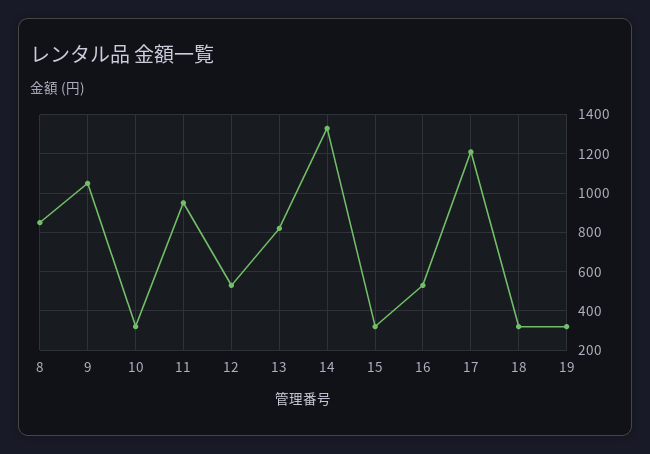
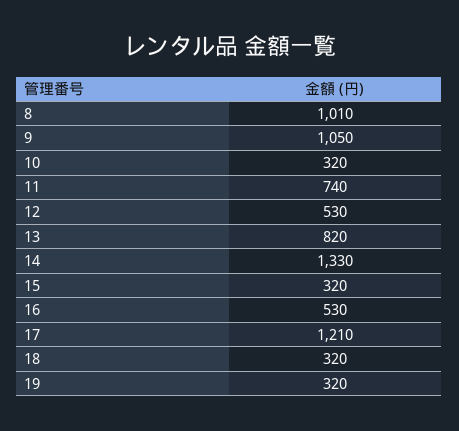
  {
-   "8": 850,
+   "8": 1010,
    "9": 1050,
    "10": 320,
-   "11": 950,
+   "11": 740,
    "12": 530,
    "13": 820,
    "14": 1330,
    "15": 320,
    "16": 530,
    "17": 1210,
    "18": 320,
    "19": 320
  }

